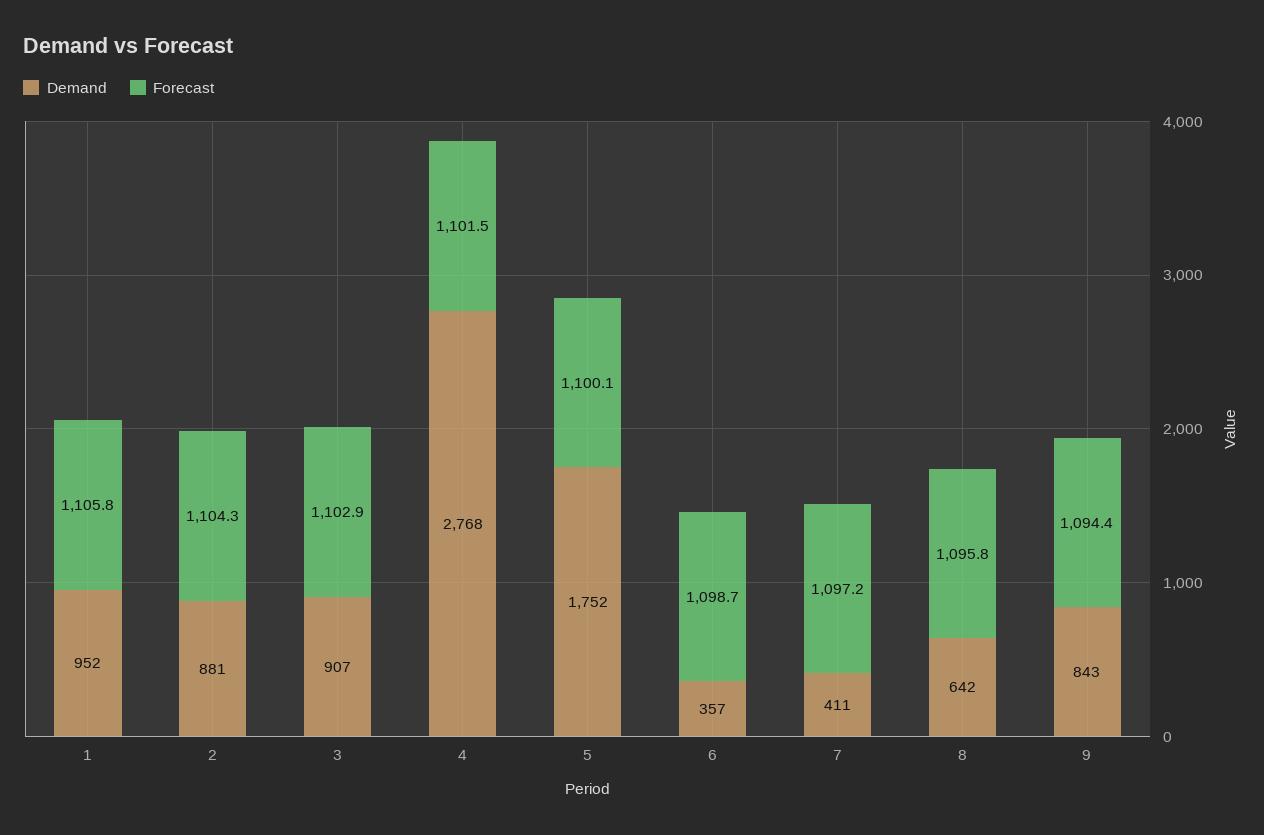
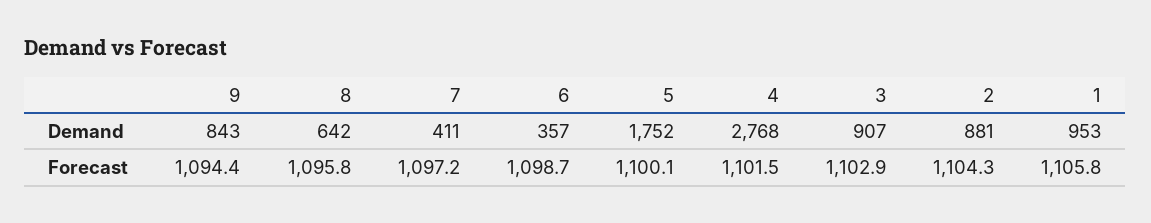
  {
    "Demand": {
-     "1": 952,
+     "1": 953,
      "2": 881,
      "3": 907,
      "4": 2768,
      "5": 1752,
      "6": 357,
      "7": 411,
      "8": 642,
      "9": 843
    },
    "Forecast": {
      "1": 1105.8,
      "2": 1104.3,
      "3": 1102.9,
      "4": 1101.5,
      "5": 1100.1,
      "6": 1098.7,
      "7": 1097.2,
      "8": 1095.8,
      "9": 1094.4
    }
  }

